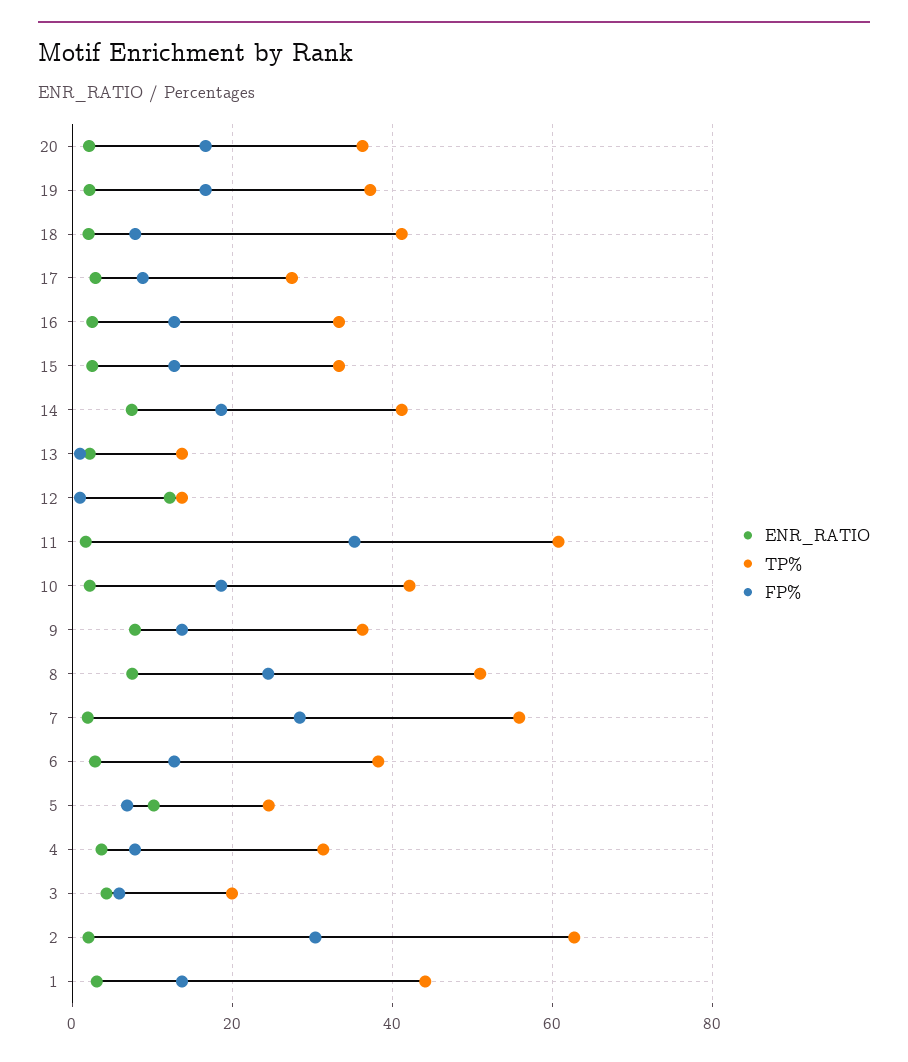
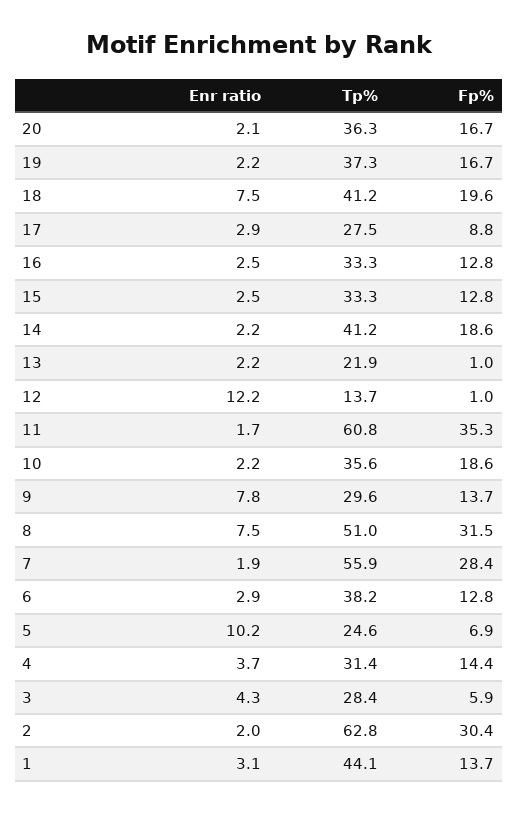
  {
    "ENR_RATIO": {
      "20": 2.1,
      "19": 2.2,
-     "18": 2,
+     "18": 7.5,
      "17": 2.9,
      "16": 2.5,
      "15": 2.5,
-     "14": 8,
+     "14": 2.2,
      "13": 2.2,
      "12": 12.2,
      "11": 1.7,
      "10": 2.2,
      "9": 7.8,
      "8": 7.5,
      "7": 1.9,
      "6": 2.9,
      "5": 10.2,
      "4": 3.7,
      "3": 4.3,
      "2": 2,
      "1": 3.1
    },
    "TP%": {
      "20": 36.3,
      "19": 37.3,
      "18": 41.2,
      "17": 27.5,
      "16": 33.3,
      "15": 33.3,
      "14": 41.2,
-     "13": 14,
+     "13": 21.9,
      "12": 13.7,
      "11": 60.8,
-     "10": 42,
+     "10": 35.6,
-     "9": 36,
+     "9": 29.6,
      "8": 51,
      "7": 55.9,
      "6": 38.2,
      "5": 24.6,
      "4": 31.4,
-     "3": 20,
+     "3": 28.4,
      "2": 62.8,
      "1": 44.1
    },
    "FP%": {
      "20": 16.7,
      "19": 16.7,
-     "18": 8,
+     "18": 19.6,
      "17": 8.8,
      "16": 12.8,
      "15": 12.8,
      "14": 18.6,
      "13": 1,
      "12": 1,
      "11": 35.3,
      "10": 18.6,
      "9": 13.7,
-     "8": 24,
+     "8": 31.5,
      "7": 28.4,
      "6": 12.8,
      "5": 6.9,
-     "4": 8,
+     "4": 14.4,
      "3": 5.9,
      "2": 30.4,
      "1": 13.7
    }
  }

